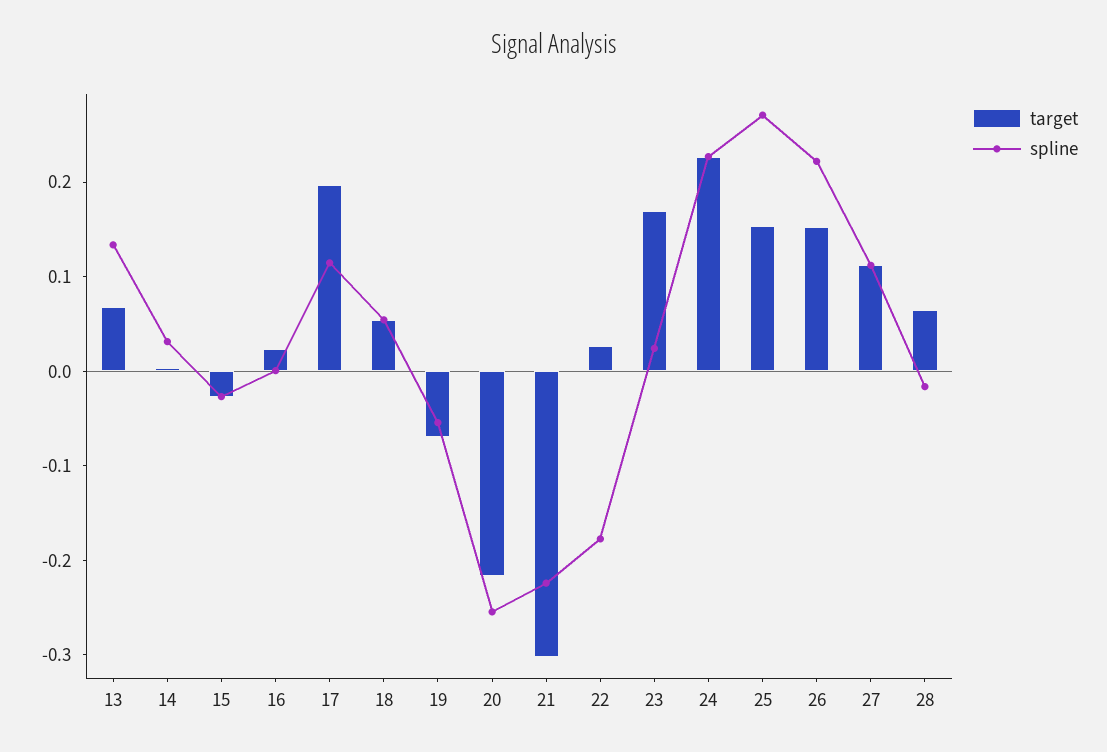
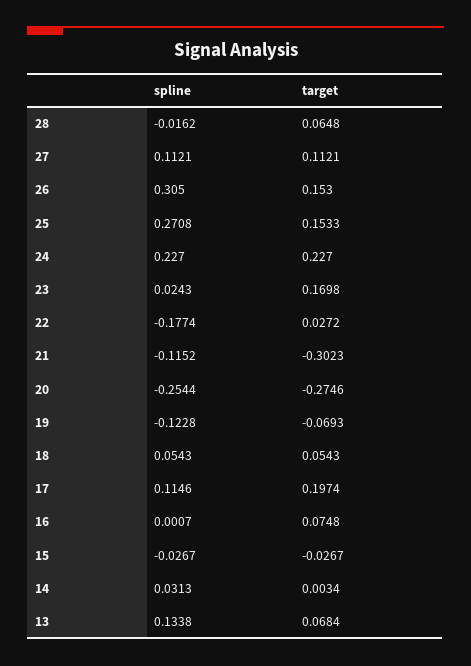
  {
    "target": {
      "13": 0.0684,
      "14": 0.0034,
      "15": -0.0267,
-     "16": 0.02,
+     "16": 0.0748,
      "17": 0.1974,
      "18": 0.0543,
      "19": -0.0693,
-     "20": -0.22,
+     "20": -0.2746,
      "21": -0.3023,
      "22": 0.0272,
      "23": 0.1698,
      "24": 0.227,
      "25": 0.1533,
      "26": 0.153,
      "27": 0.1121,
      "28": 0.0648
    },
    "spline": {
      "13": 0.1338,
      "14": 0.0313,
      "15": -0.0267,
      "16": 0.0007,
      "17": 0.1146,
      "18": 0.0543,
-     "19": -0.06,
+     "19": -0.1228,
      "20": -0.2544,
-     "21": -0.22,
+     "21": -0.1152,
      "22": -0.1774,
      "23": 0.0243,
      "24": 0.227,
      "25": 0.2708,
-     "26": 0.22,
+     "26": 0.305,
      "27": 0.1121,
      "28": -0.0162
    }
  }

